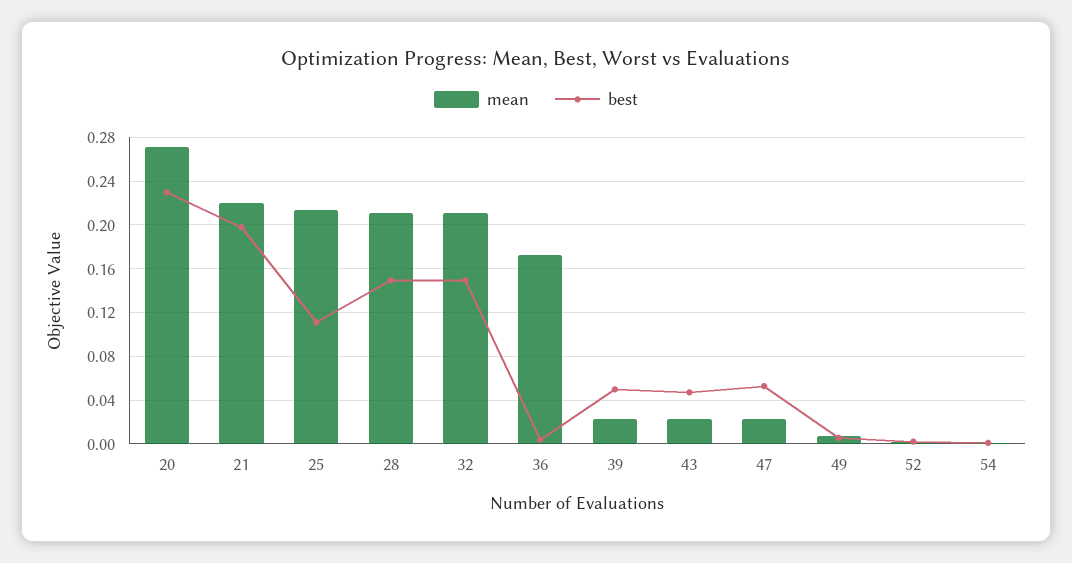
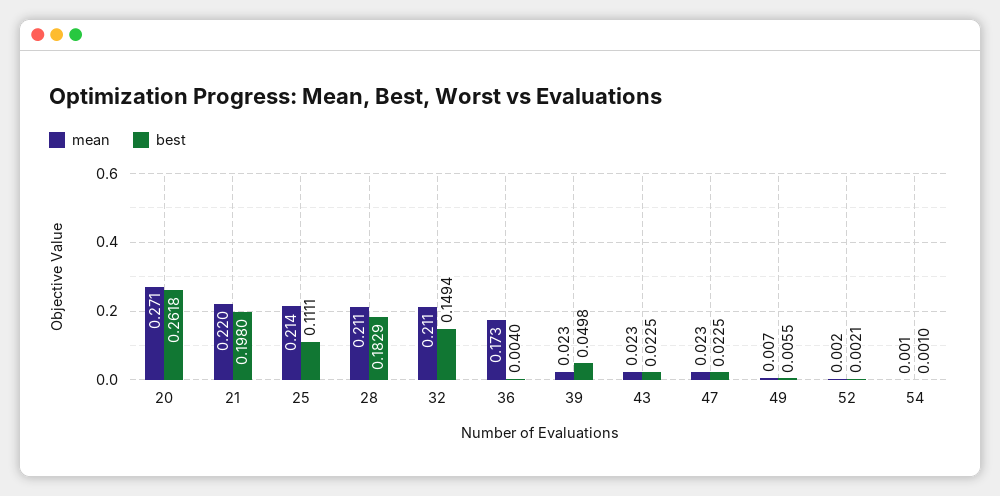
  {
    "mean": {
      "20": 0.271,
      "21": 0.22,
      "25": 0.214,
      "28": 0.211,
      "32": 0.211,
      "36": 0.173,
      "39": 0.023,
      "43": 0.023,
      "47": 0.023,
      "49": 0.007,
      "52": 0.002,
      "54": 0.001
    },
    "best": {
-     "20": 0.23,
+     "20": 0.2618,
      "21": 0.198,
      "25": 0.1111,
-     "28": 0.15,
+     "28": 0.1829,
      "32": 0.1494,
      "36": 0.004,
      "39": 0.0498,
-     "43": 0.05,
+     "43": 0.0225,
-     "47": 0.05,
+     "47": 0.0225,
      "49": 0.0055,
      "52": 0.0021,
      "54": 0.001
    }
  }

